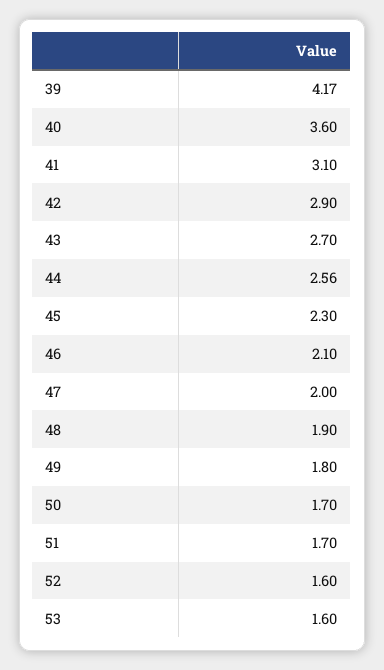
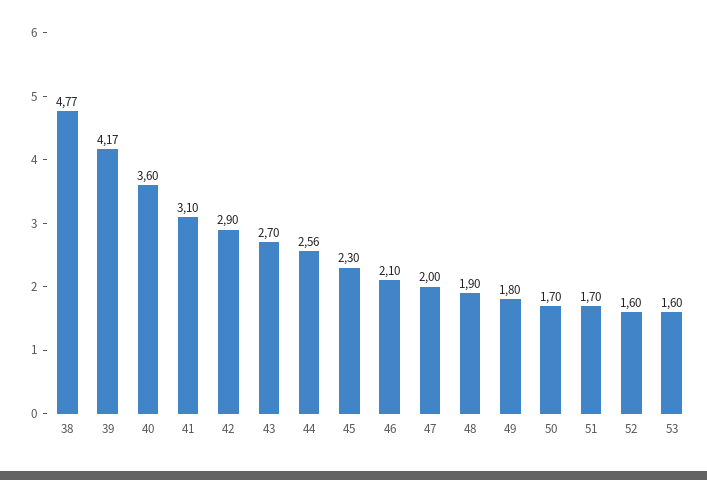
  {
    "39": 4.17,
    "40": 3.6,
    "41": 3.1,
    "42": 2.9,
    "43": 2.7,
    "44": 2.56,
    "45": 2.3,
    "46": 2.1,
    "47": 2,
    "48": 1.9,
    "49": 1.8,
    "50": 1.7,
    "51": 1.7,
    "52": 1.6,
-   "53": 1.6
+   "53": 1.6,
+   "38": 4.77
  }

